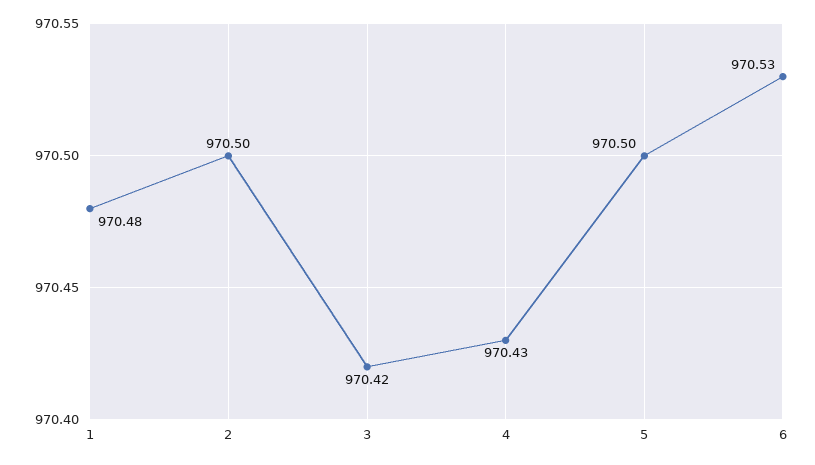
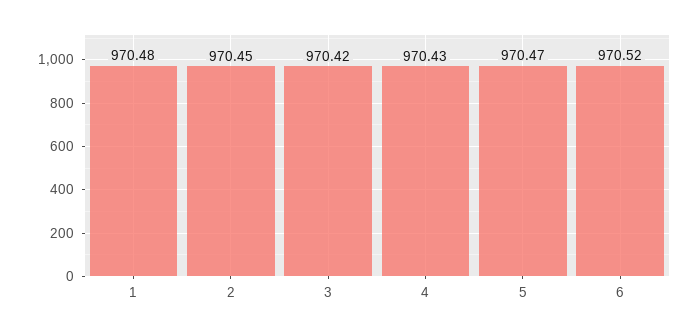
  {
    "1": 970.48,
-   "2": 970.5,
+   "2": 970.45,
    "3": 970.42,
    "4": 970.43,
-   "5": 970.5,
+   "5": 970.47,
-   "6": 970.53
+   "6": 970.52
  }

